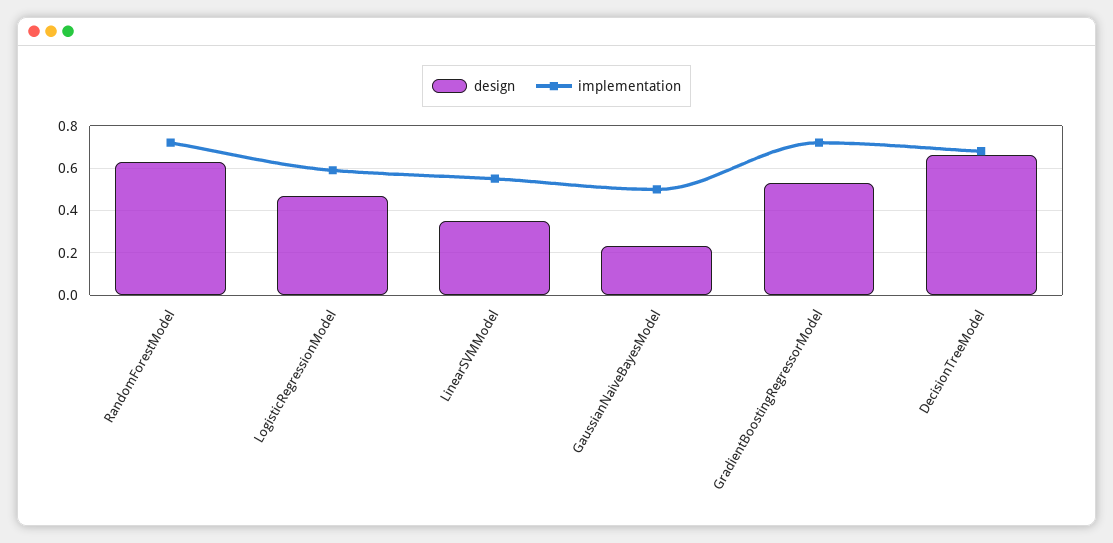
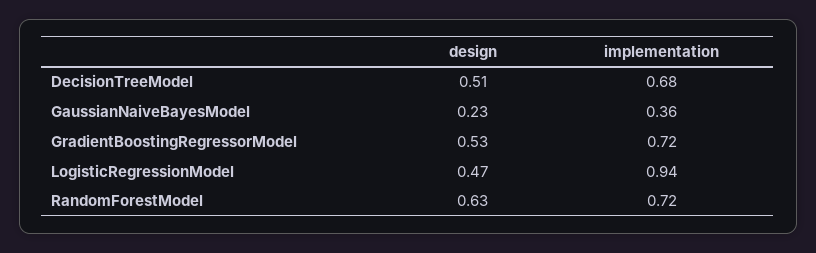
  {
    "design": {
      "RandomForestModel": 0.63,
      "LogisticRegressionModel": 0.47,
-     "LinearSVMModel": 0.35,
      "GaussianNaiveBayesModel": 0.23,
      "GradientBoostingRegressorModel": 0.53,
-     "DecisionTreeModel": 0.65
+     "DecisionTreeModel": 0.51
    },
    "implementation": {
      "RandomForestModel": 0.72,
-     "LogisticRegressionModel": 0.6,
+     "LogisticRegressionModel": 0.94,
-     "LinearSVMModel": 0.55,
-     "GaussianNaiveBayesModel": 0.5,
+     "GaussianNaiveBayesModel": 0.36,
      "GradientBoostingRegressorModel": 0.72,
      "DecisionTreeModel": 0.68
    }
  }

